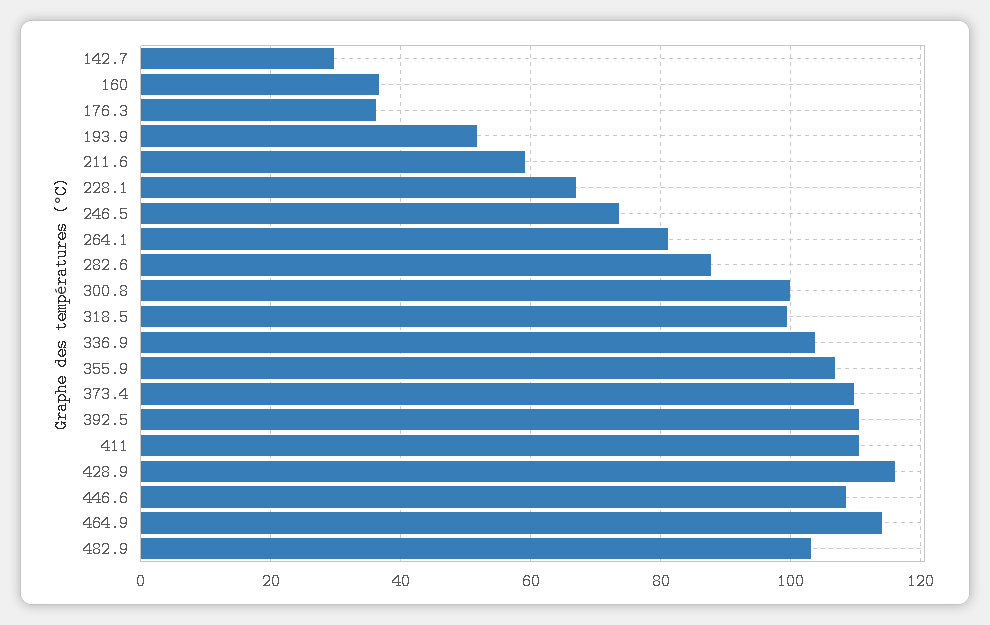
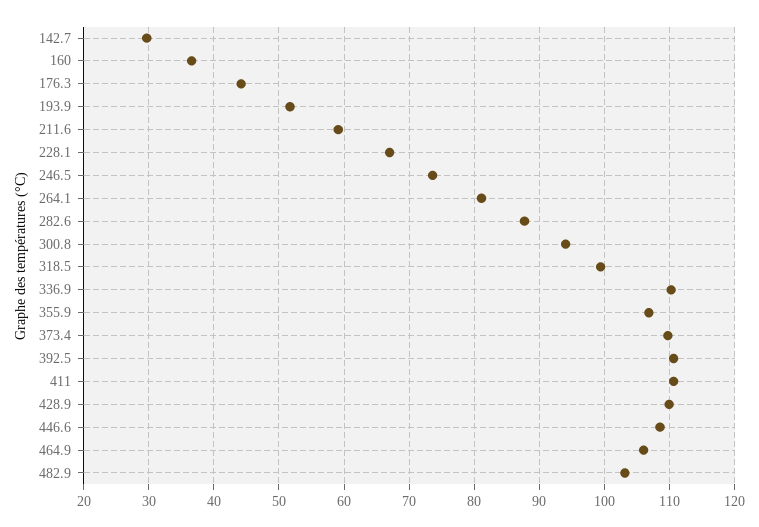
  {
    "142.7": 30,
    "160": 37,
-   "176.3": 36,
+   "176.3": 44,
    "193.9": 52,
    "211.6": 59,
    "228.1": 67,
    "246.5": 74,
    "264.1": 81,
    "282.6": 88,
-   "300.8": 100,
+   "300.8": 94,
    "318.5": 99,
-   "336.9": 104,
+   "336.9": 110,
    "355.9": 107,
    "373.4": 110,
    "392.5": 111,
    "411": 111,
-   "428.9": 116,
+   "428.9": 110,
    "446.6": 109,
-   "464.9": 114,
+   "464.9": 106,
    "482.9": 103
  }

